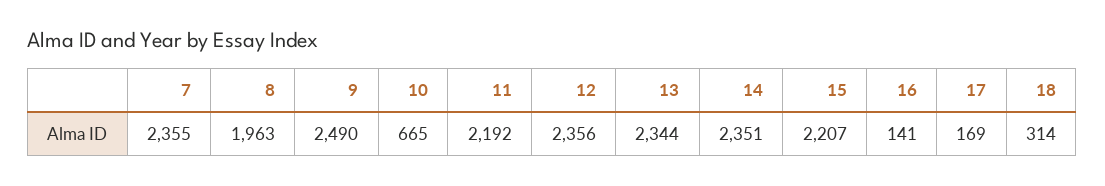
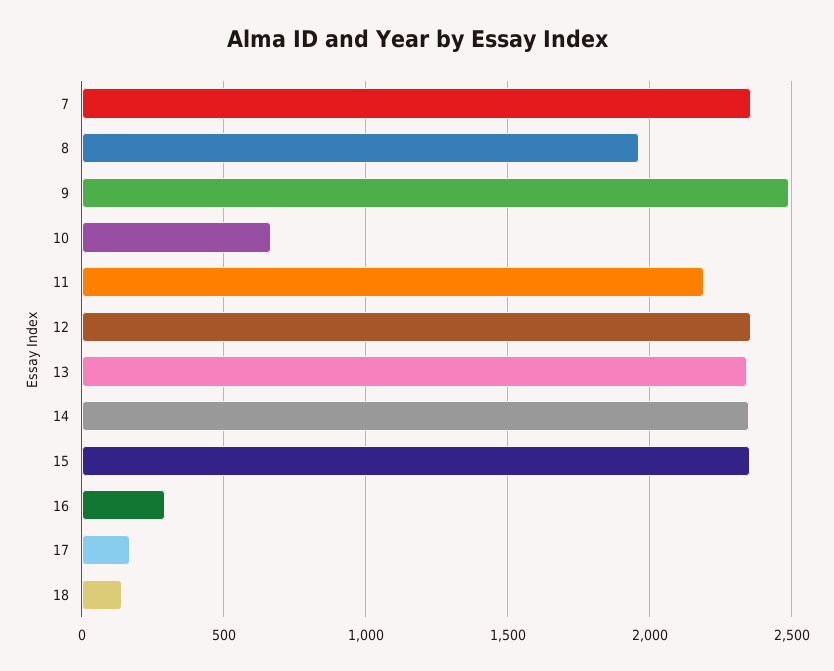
  {
    "7": 2355,
    "8": 1963,
    "9": 2490,
    "10": 665,
    "11": 2192,
    "12": 2356,
    "13": 2344,
    "14": 2351,
-   "15": 2207,
+   "15": 2350,
-   "16": 141,
+   "16": 300,
    "17": 169,
-   "18": 314
+   "18": 150
  }

